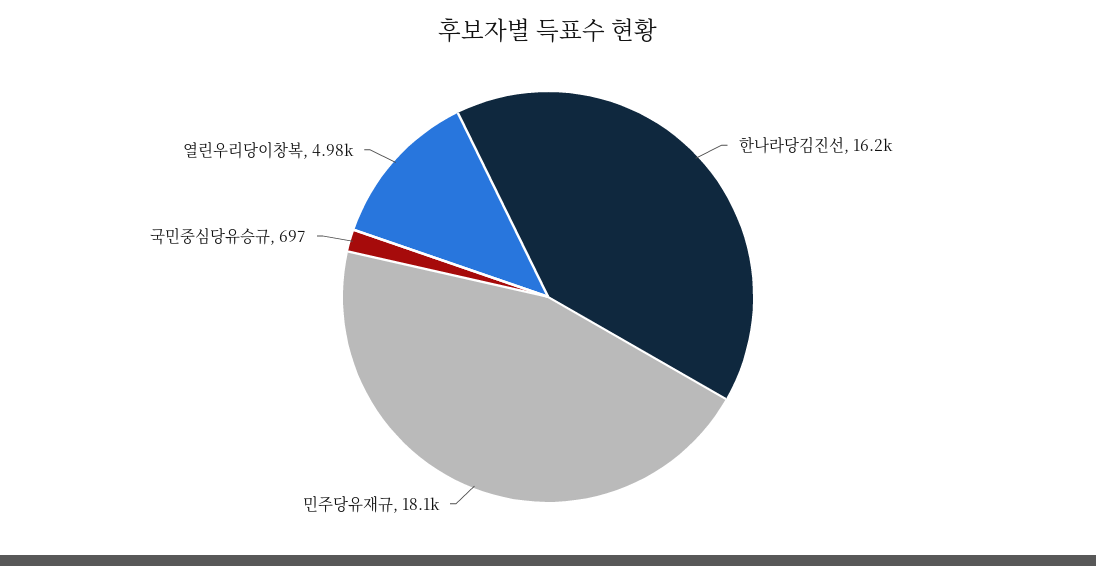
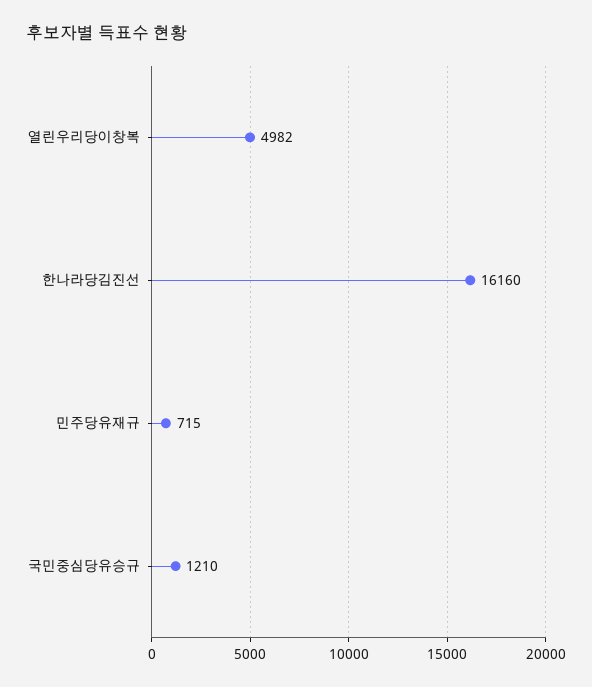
  {
    "한나라당김진선": 16160,
-   "민주당유재규": 18100,
+   "민주당유재규": 715,
-   "국민중심당유승규": 697,
+   "국민중심당유승규": 1210,
    "열린우리당이창복": 4982
  }

